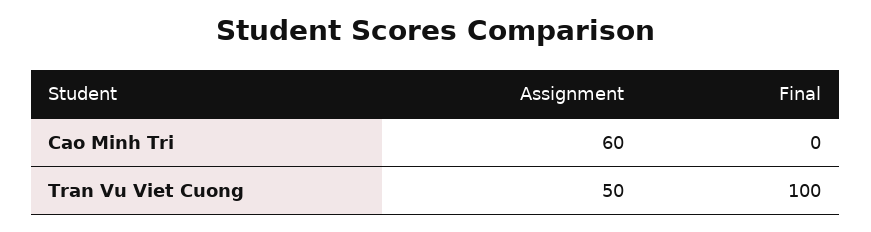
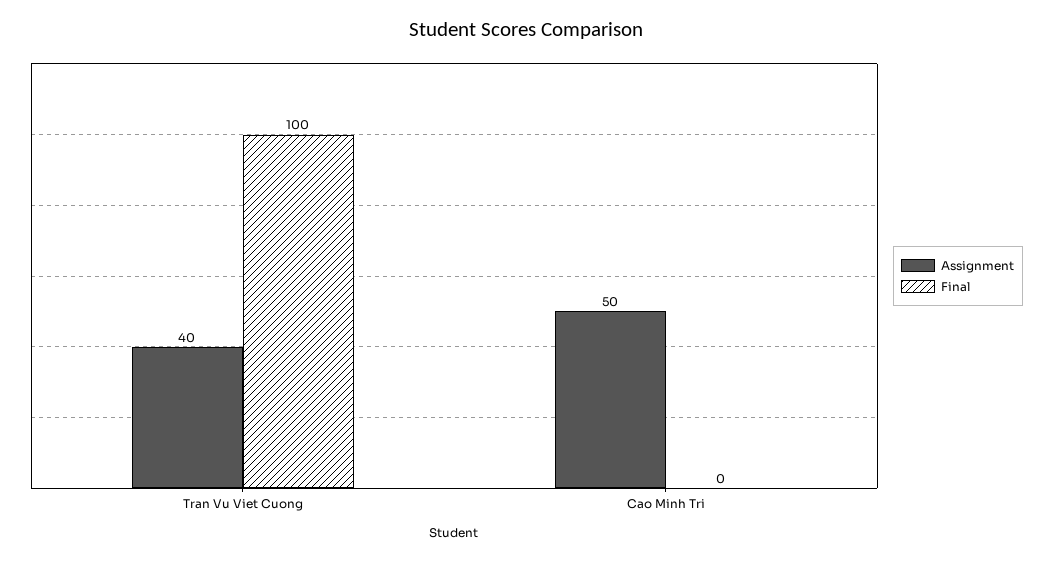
  {
    "Assignment": {
-     "Cao Minh Tri": 60,
+     "Cao Minh Tri": 50,
-     "Tran Vu Viet Cuong": 50
+     "Tran Vu Viet Cuong": 40
    },
    "Final": {
      "Cao Minh Tri": 0,
      "Tran Vu Viet Cuong": 100
    }
  }

